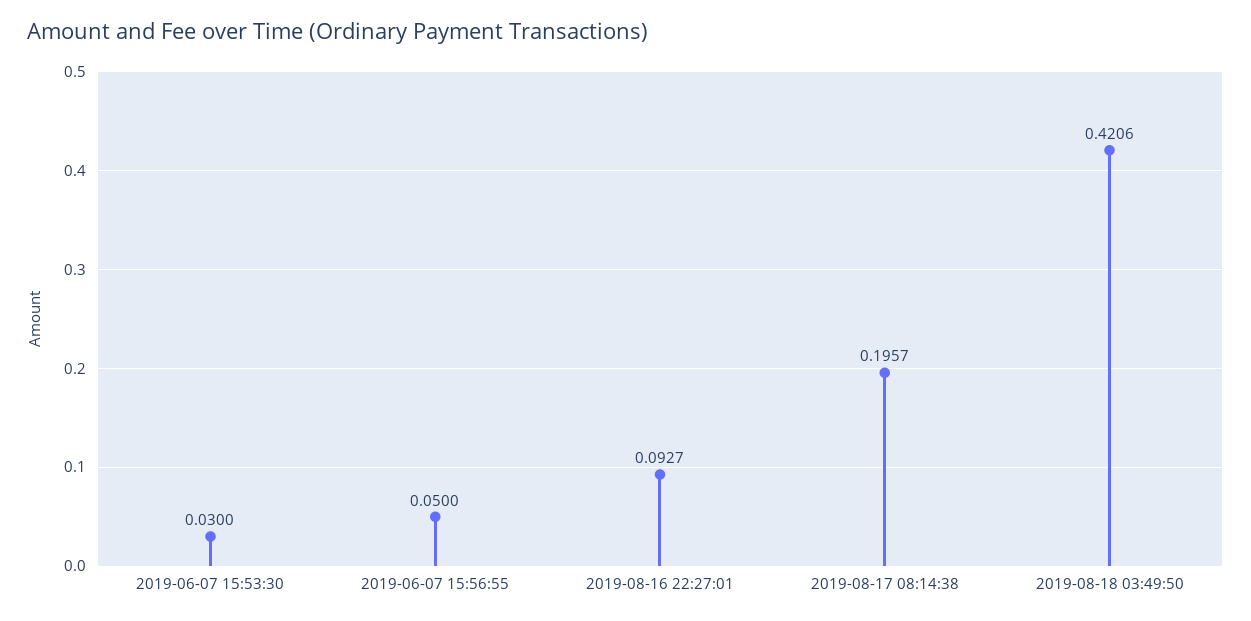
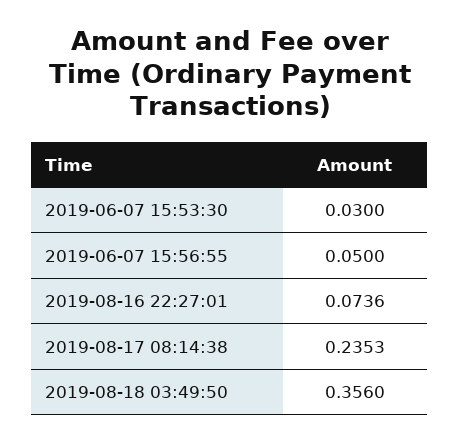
  {
    "2019-06-07 15:53:30": 0.03,
    "2019-06-07 15:56:55": 0.05,
-   "2019-08-16 22:27:01": 0.0927,
+   "2019-08-16 22:27:01": 0.0736,
-   "2019-08-17 08:14:38": 0.1957,
+   "2019-08-17 08:14:38": 0.2353,
-   "2019-08-18 03:49:50": 0.4206
+   "2019-08-18 03:49:50": 0.356
  }

